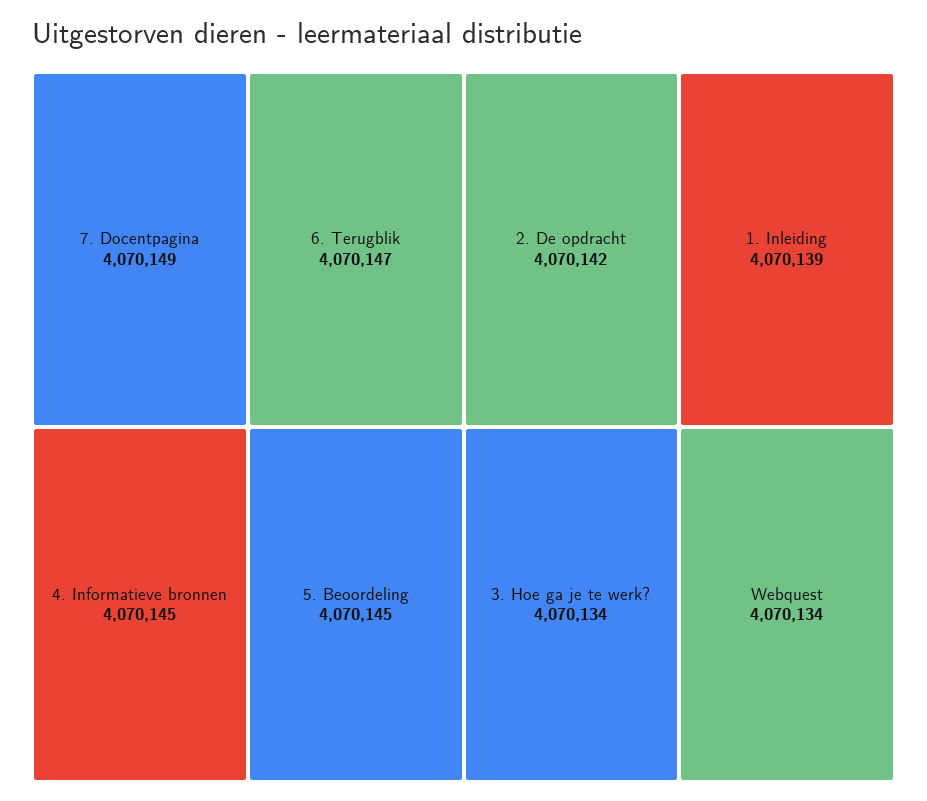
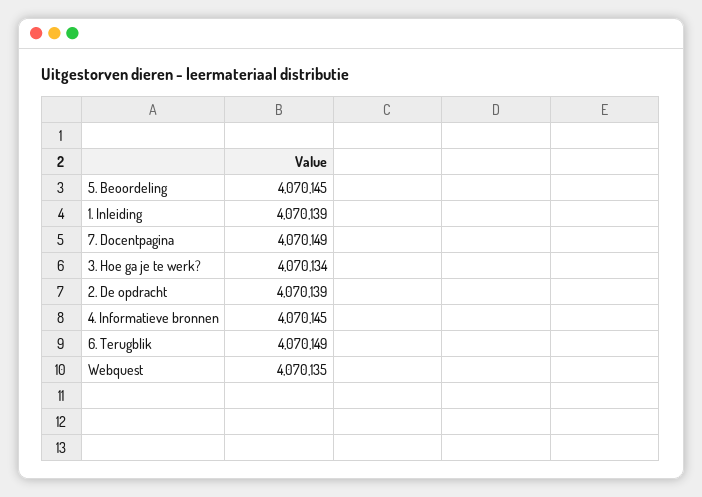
  {
    "7. Docentpagina": 4070149,
-   "6. Terugblik": 4070147,
+   "6. Terugblik": 4070149,
    "4. Informatieve bronnen": 4070145,
    "5. Beoordeling": 4070145,
-   "2. De opdracht": 4070142,
+   "2. De opdracht": 4070139,
    "1. Inleiding": 4070139,
    "3. Hoe ga je te werk?": 4070134,
-   "Webquest": 4070134
+   "Webquest": 4070135
  }

